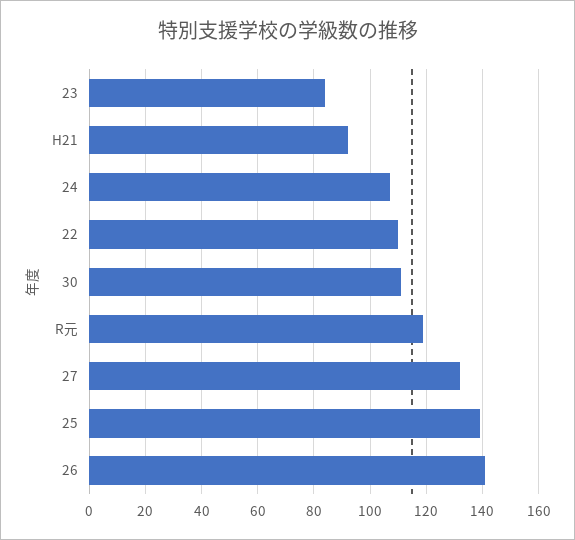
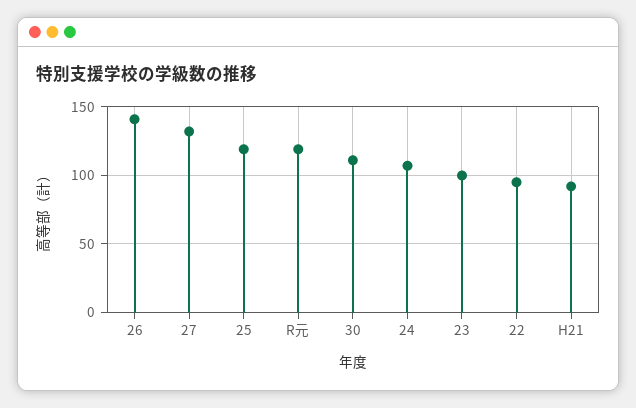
  {
-   "23": 85,
+   "23": 100,
    "H21": 90,
    "24": 105,
-   "22": 110,
+   "22": 95,
    "30": 110,
    "R元": 120,
    "27": 130,
-   "25": 140,
+   "25": 120,
    "26": 140
  }

